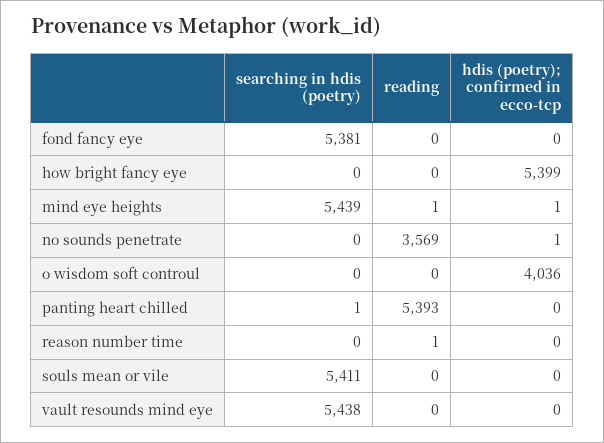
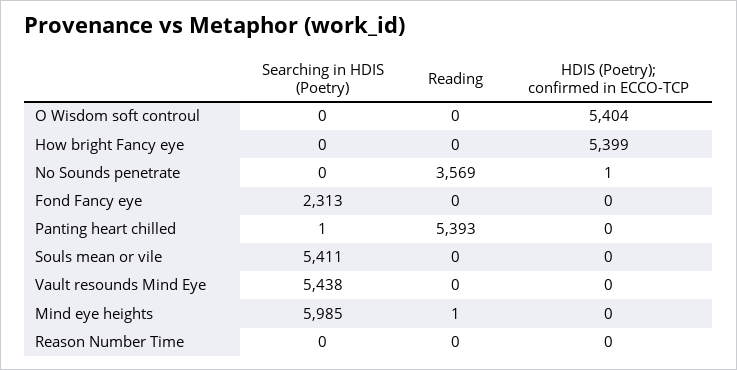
  {
    "searching in hdis (poetry)": {
-     "fond fancy eye": 5381,
+     "fond fancy eye": 2313,
      "how bright fancy eye": 0,
-     "mind eye heights": 5439,
+     "mind eye heights": 5985,
      "no sounds penetrate": 0,
      "o wisdom soft controul": 0,
      "panting heart chilled": 1,
      "reason number time": 0,
      "souls mean or vile": 5411,
      "vault resounds mind eye": 5438
    },
    "reading": {
      "fond fancy eye": 0,
      "how bright fancy eye": 0,
      "mind eye heights": 1,
      "no sounds penetrate": 3569,
      "o wisdom soft controul": 0,
      "panting heart chilled": 5393,
-     "reason number time": 1,
+     "reason number time": 0,
      "souls mean or vile": 0,
      "vault resounds mind eye": 0
    },
    "hdis (poetry); confirmed in ecco-tcp": {
      "fond fancy eye": 0,
      "how bright fancy eye": 5399,
-     "mind eye heights": 1,
+     "mind eye heights": 0,
      "no sounds penetrate": 1,
-     "o wisdom soft controul": 4036,
+     "o wisdom soft controul": 5404,
      "panting heart chilled": 0,
      "reason number time": 0,
      "souls mean or vile": 0,
      "vault resounds mind eye": 0
    }
  }

